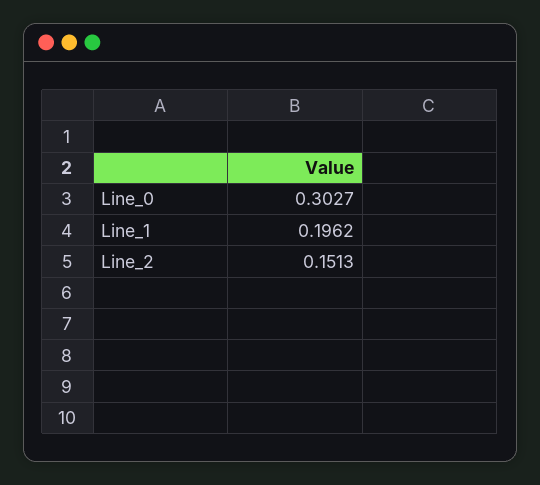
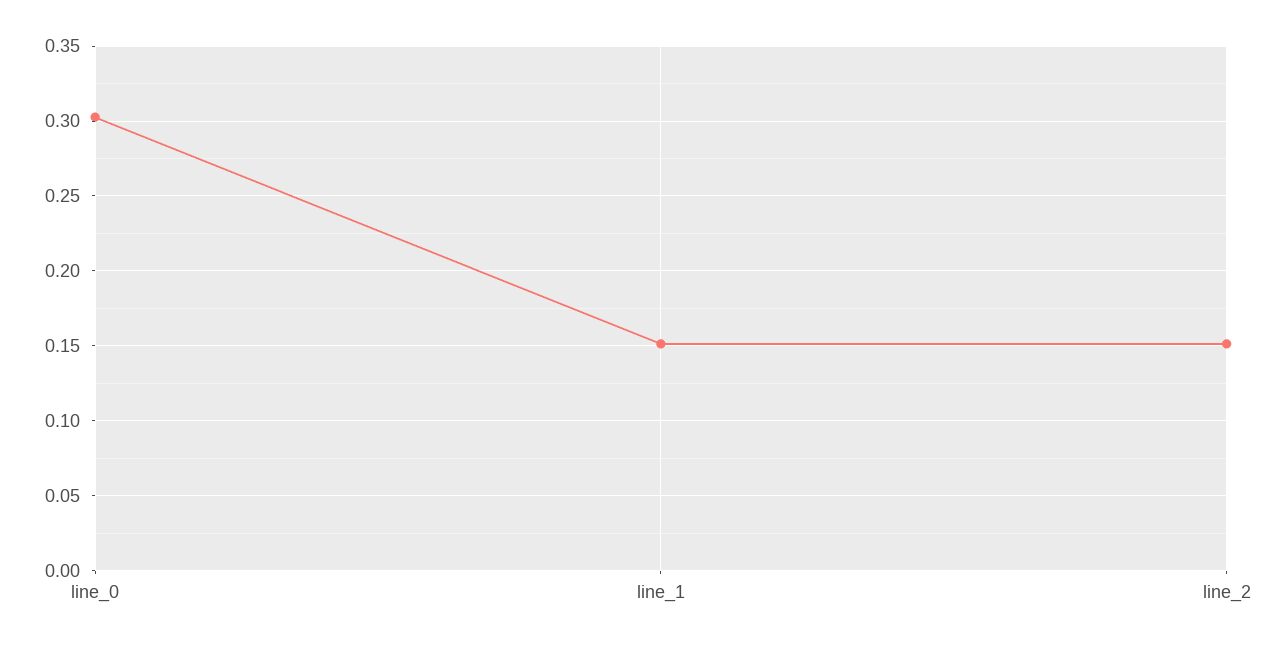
  {
    "Line_0": 0.3027,
-   "Line_1": 0.1962,
+   "Line_1": 0.15,
    "Line_2": 0.1513
  }

